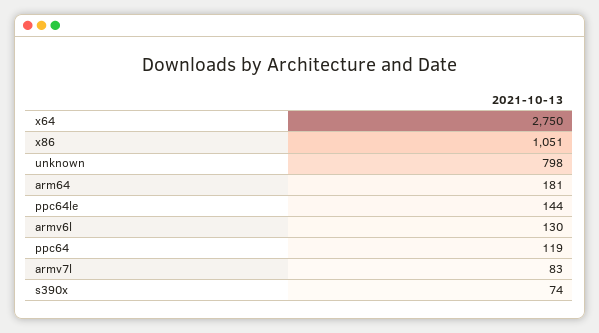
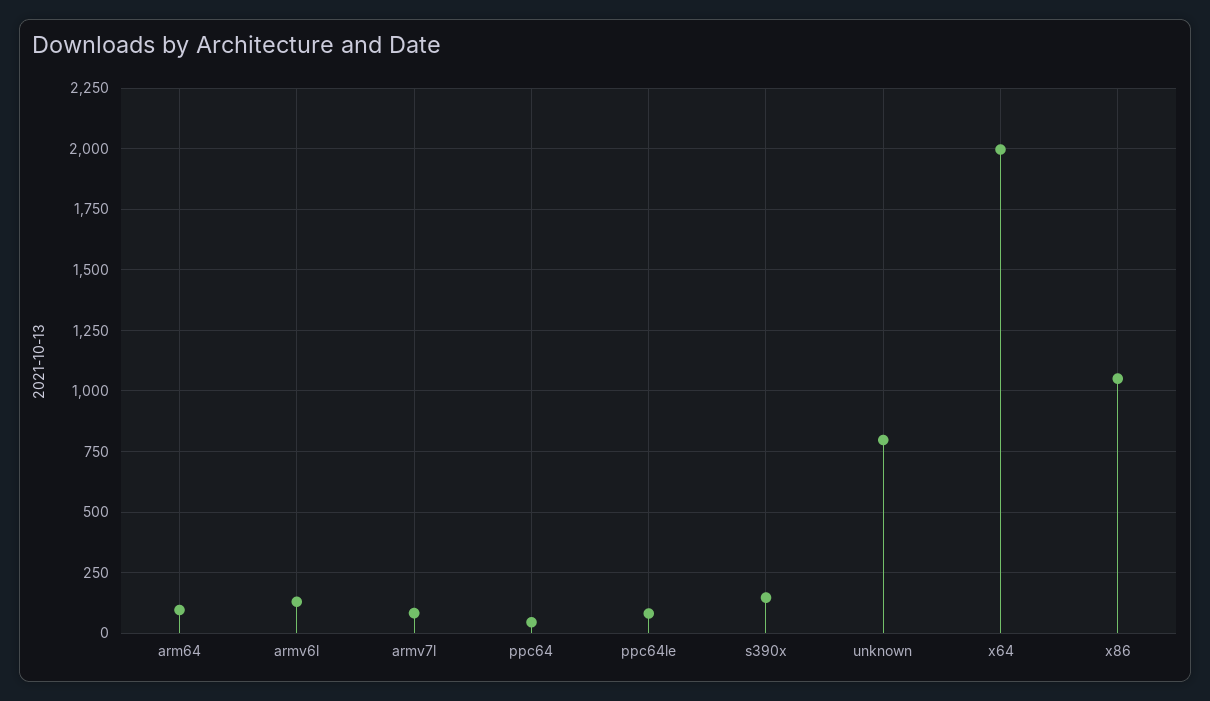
  {
-   "x64": 2750,
+   "x64": 2000,
    "x86": 1051,
    "unknown": 798,
-   "arm64": 181,
+   "arm64": 100,
-   "ppc64le": 144,
+   "ppc64le": 75,
    "armv6l": 130,
-   "ppc64": 119,
+   "ppc64": 50,
    "armv7l": 83,
-   "s390x": 74
+   "s390x": 150
  }

